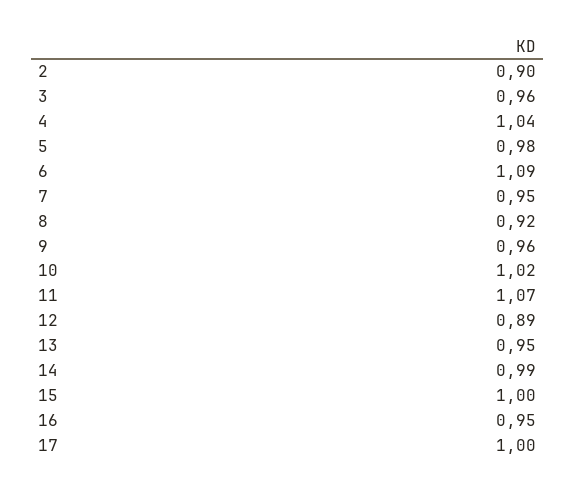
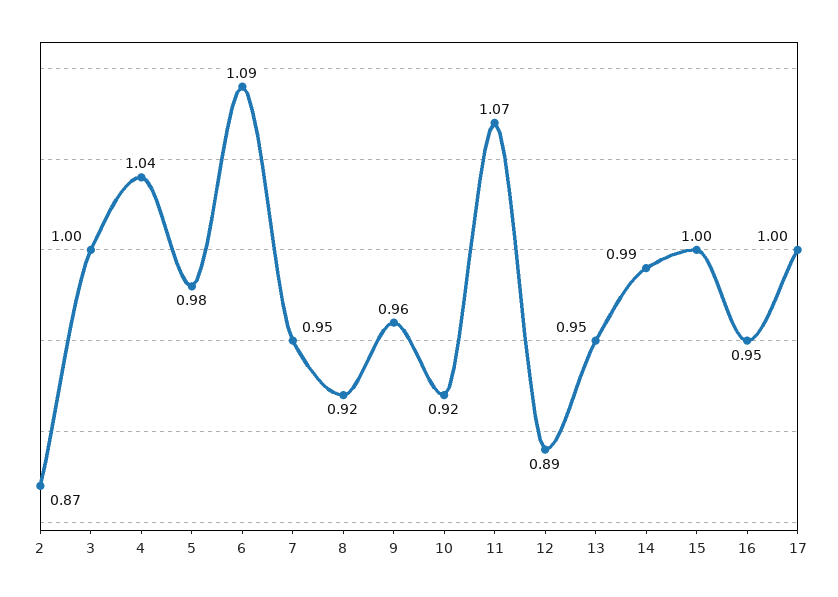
  {
-   "2": 0.9,
+   "2": 0.87,
-   "3": 0.96,
+   "3": 1,
    "4": 1.04,
    "5": 0.98,
    "6": 1.09,
    "7": 0.95,
    "8": 0.92,
    "9": 0.96,
-   "10": 1.02,
+   "10": 0.92,
    "11": 1.07,
    "12": 0.89,
    "13": 0.95,
    "14": 0.99,
    "15": 1,
    "16": 0.95,
    "17": 1
  }

